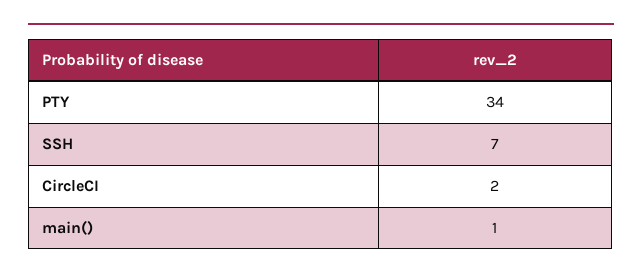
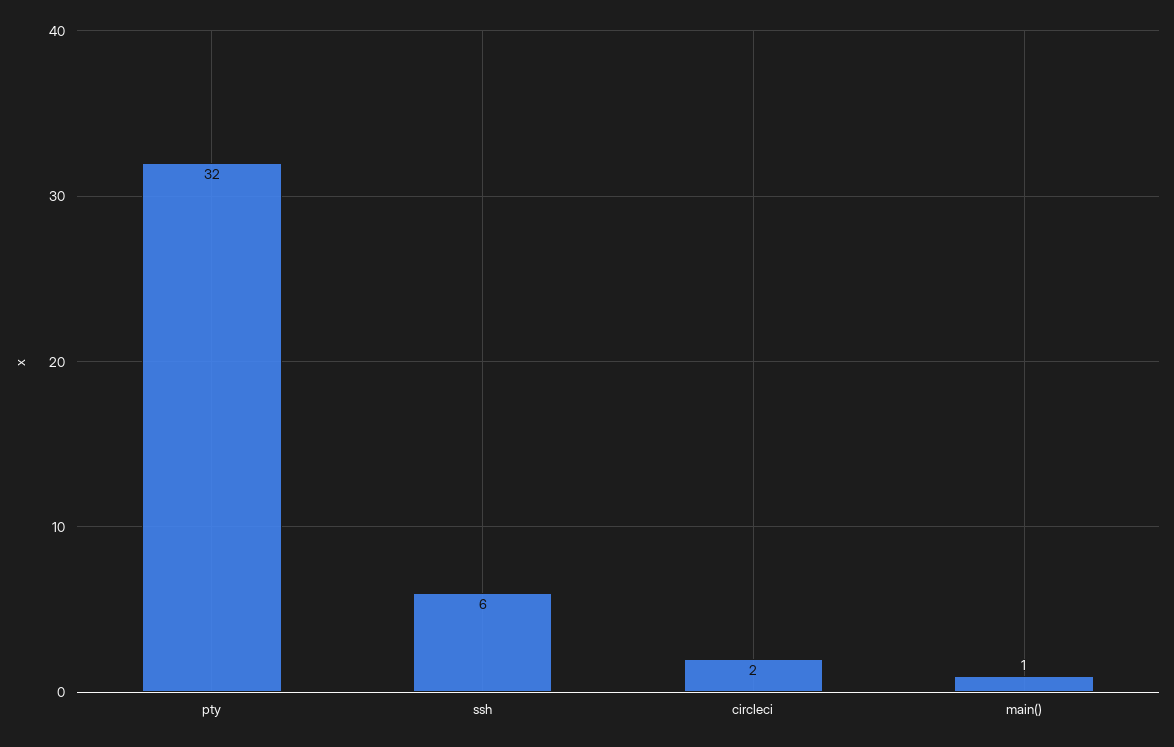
  {
-   "PTY": 34,
+   "PTY": 32,
-   "SSH": 7,
+   "SSH": 6,
    "CircleCI": 2,
    "main()": 1
  }

